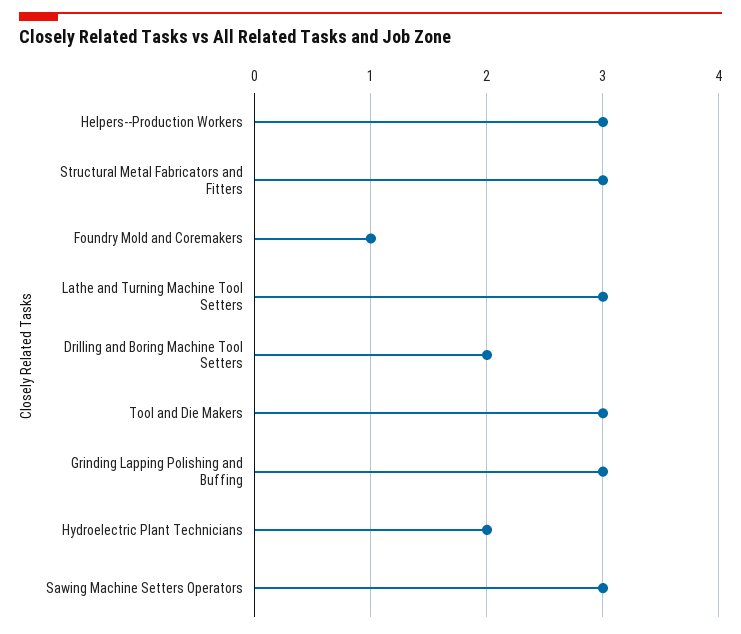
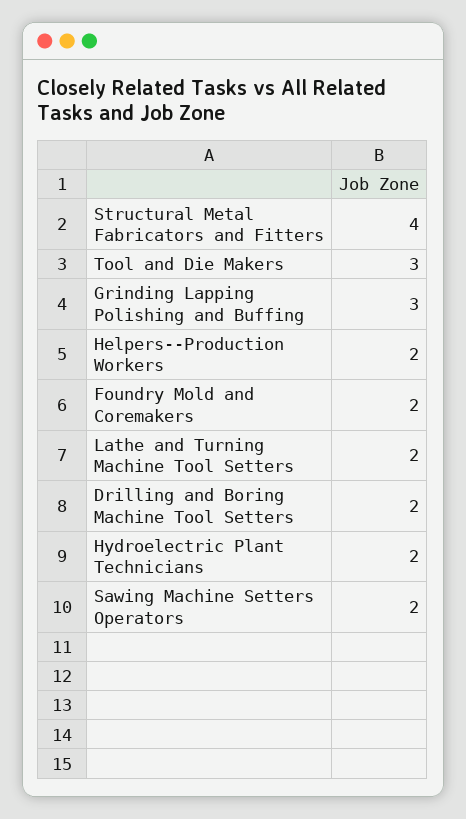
  {
-   "Helpers--Production Workers": 3,
+   "Helpers--Production Workers": 2,
-   "Structural Metal Fabricators and Fitters": 3,
+   "Structural Metal Fabricators and Fitters": 4,
-   "Foundry Mold and Coremakers": 1,
+   "Foundry Mold and Coremakers": 2,
-   "Lathe and Turning Machine Tool Setters": 3,
+   "Lathe and Turning Machine Tool Setters": 2,
    "Drilling and Boring Machine Tool Setters": 2,
    "Tool and Die Makers": 3,
    "Grinding Lapping Polishing and Buffing": 3,
    "Hydroelectric Plant Technicians": 2,
-   "Sawing Machine Setters Operators": 3
+   "Sawing Machine Setters Operators": 2
  }

